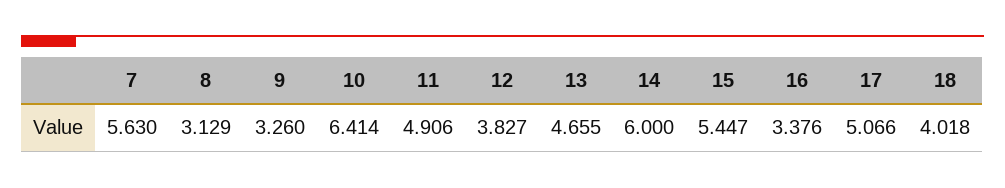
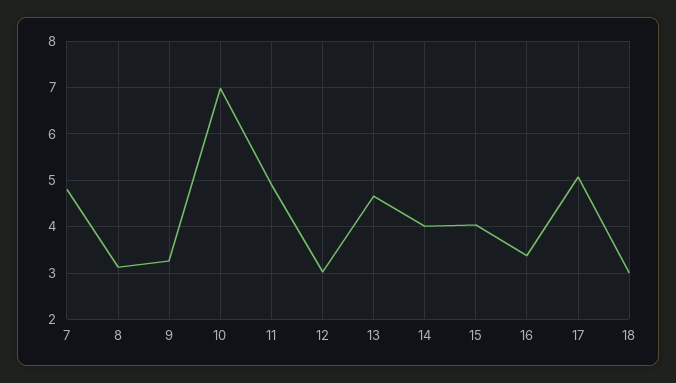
  {
-   "7": 5.63,
+   "7": 4.8,
    "8": 3.129,
    "9": 3.26,
-   "10": 6.414,
+   "10": 7,
    "11": 4.906,
-   "12": 3.827,
+   "12": 3,
    "13": 4.655,
-   "14": 6,
+   "14": 4,
-   "15": 5.447,
+   "15": 4,
    "16": 3.376,
    "17": 5.066,
-   "18": 4.018
+   "18": 3
  }

